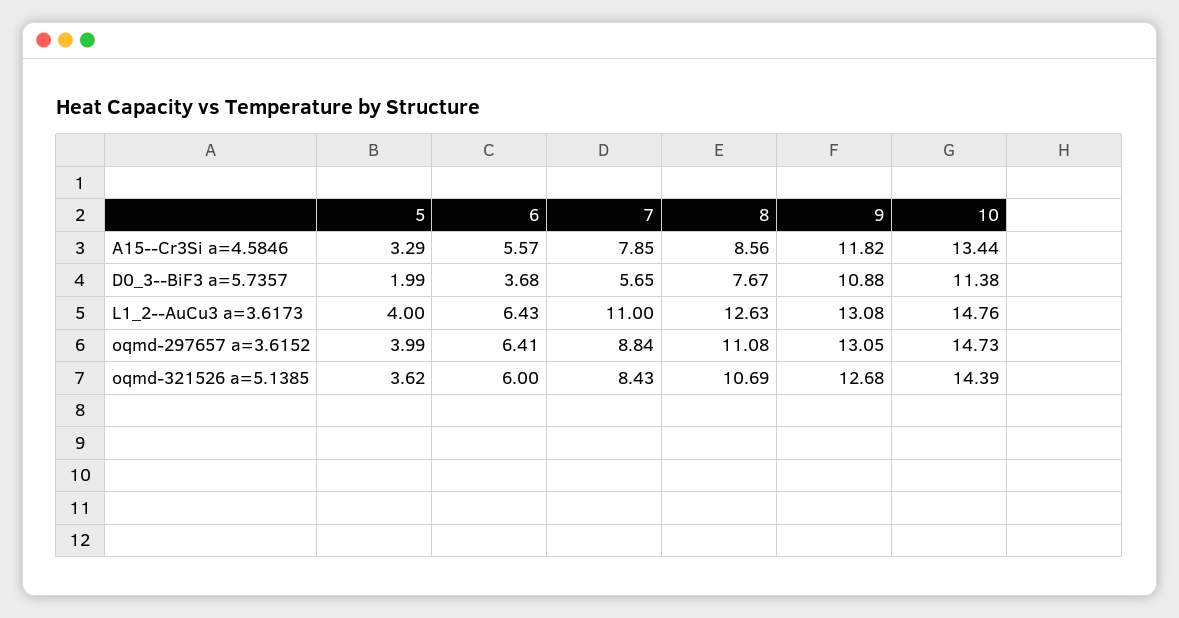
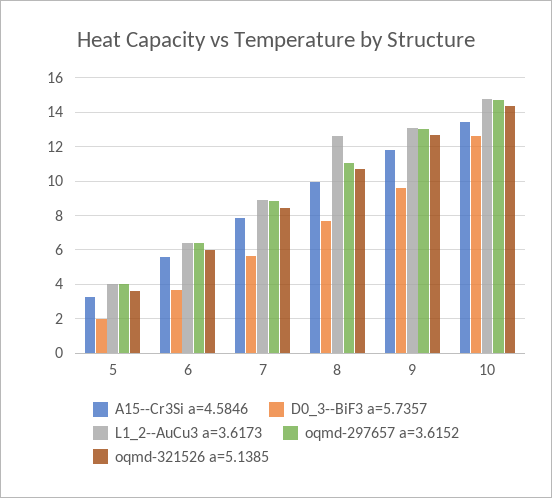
  {
    "A15--Cr3Si a=4.5846": {
      "5": 3.29,
      "6": 5.57,
      "7": 7.85,
-     "8": 8.56,
+     "8": 10,
      "9": 11.82,
      "10": 13.44
    },
    "D0_3--BiF3 a=5.7357": {
      "5": 1.99,
      "6": 3.68,
      "7": 5.65,
      "8": 7.67,
-     "9": 10.88,
+     "9": 9.5,
-     "10": 11.38
+     "10": 12.5
    },
    "L1_2--AuCu3 a=3.6173": {
      "5": 4,
      "6": 6.43,
-     "7": 11,
+     "7": 9,
      "8": 12.63,
      "9": 13.08,
      "10": 14.76
    },
    "oqmd-297657 a=3.6152": {
      "5": 3.99,
      "6": 6.41,
      "7": 8.84,
      "8": 11.08,
      "9": 13.05,
      "10": 14.73
    },
    "oqmd-321526 a=5.1385": {
      "5": 3.62,
      "6": 6,
      "7": 8.43,
      "8": 10.69,
      "9": 12.68,
      "10": 14.39
    }
  }

